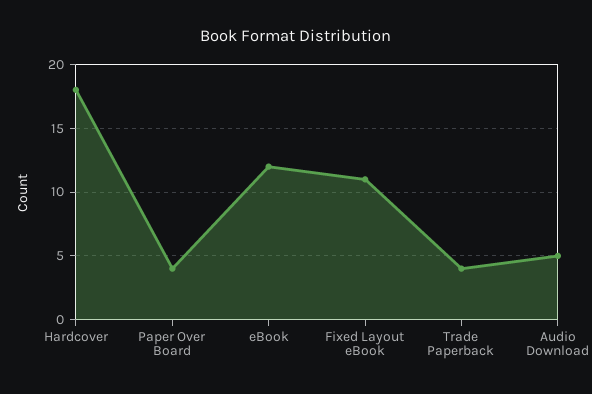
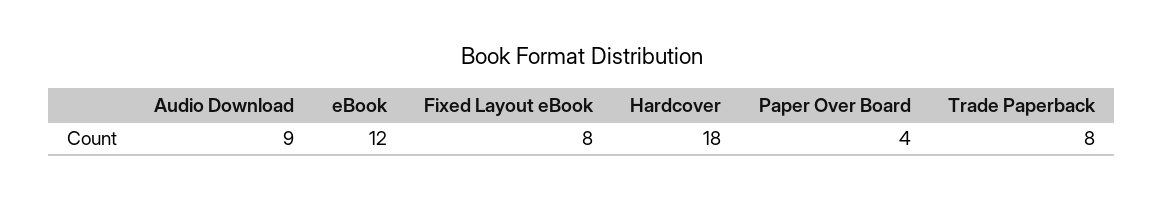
  {
    "Hardcover": 18,
    "Paper Over Board": 4,
    "eBook": 12,
-   "Fixed Layout eBook": 11,
+   "Fixed Layout eBook": 8,
-   "Trade Paperback": 4,
+   "Trade Paperback": 8,
-   "Audio Download": 5
+   "Audio Download": 9
  }

